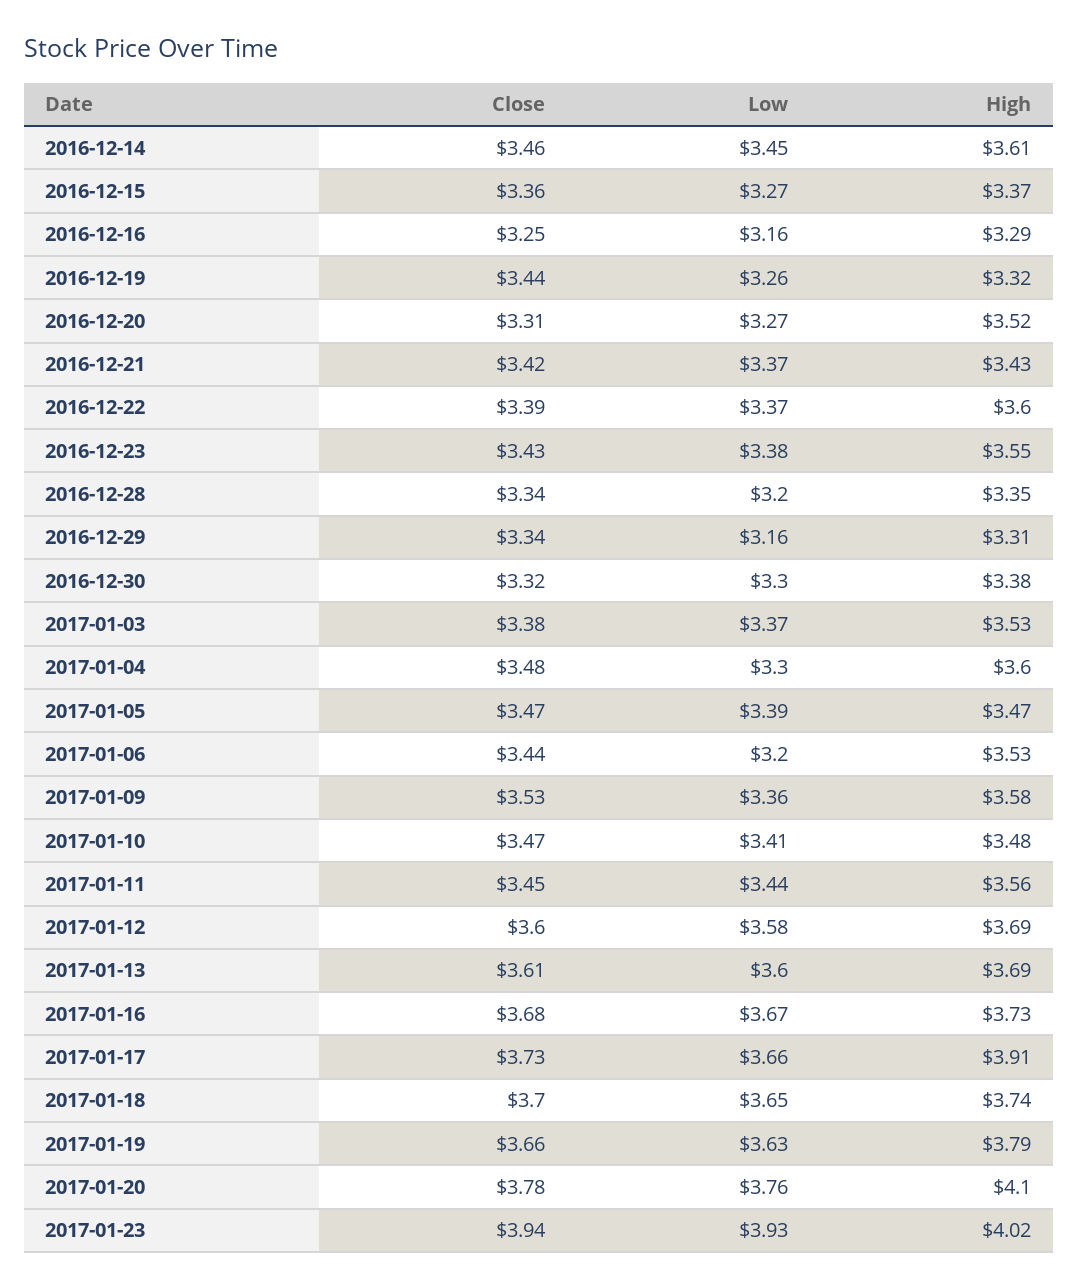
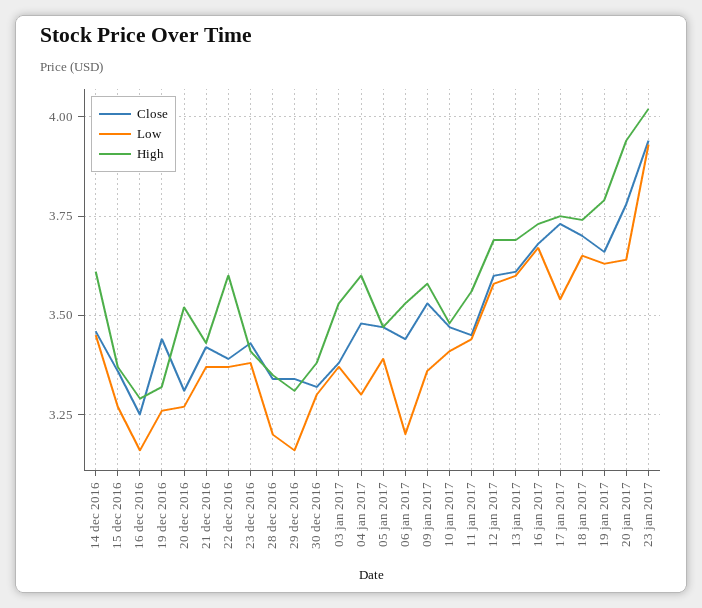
  {
    "Close": {
      "2016-12-14": 3.46,
      "2016-12-15": 3.36,
      "2016-12-16": 3.25,
      "2016-12-19": 3.44,
      "2016-12-20": 3.31,
      "2016-12-21": 3.42,
      "2016-12-22": 3.39,
      "2016-12-23": 3.43,
      "2016-12-28": 3.34,
      "2016-12-29": 3.34,
      "2016-12-30": 3.32,
      "2017-01-03": 3.38,
      "2017-01-04": 3.48,
      "2017-01-05": 3.47,
      "2017-01-06": 3.44,
      "2017-01-09": 3.53,
      "2017-01-10": 3.47,
      "2017-01-11": 3.45,
      "2017-01-12": 3.6,
      "2017-01-13": 3.61,
      "2017-01-16": 3.68,
      "2017-01-17": 3.73,
      "2017-01-18": 3.7,
      "2017-01-19": 3.66,
      "2017-01-20": 3.78,
      "2017-01-23": 3.94
    },
    "Low": {
      "2016-12-14": 3.45,
      "2016-12-15": 3.27,
      "2016-12-16": 3.16,
      "2016-12-19": 3.26,
      "2016-12-20": 3.27,
      "2016-12-21": 3.37,
      "2016-12-22": 3.37,
      "2016-12-23": 3.38,
      "2016-12-28": 3.2,
      "2016-12-29": 3.16,
      "2016-12-30": 3.3,
      "2017-01-03": 3.37,
      "2017-01-04": 3.3,
      "2017-01-05": 3.39,
      "2017-01-06": 3.2,
      "2017-01-09": 3.36,
      "2017-01-10": 3.41,
      "2017-01-11": 3.44,
      "2017-01-12": 3.58,
      "2017-01-13": 3.6,
      "2017-01-16": 3.67,
-     "2017-01-17": 3.66,
+     "2017-01-17": 3.55,
      "2017-01-18": 3.65,
      "2017-01-19": 3.63,
-     "2017-01-20": 3.76,
+     "2017-01-20": 3.65,
      "2017-01-23": 3.93
    },
    "High": {
      "2016-12-14": 3.61,
      "2016-12-15": 3.37,
      "2016-12-16": 3.29,
      "2016-12-19": 3.32,
      "2016-12-20": 3.52,
      "2016-12-21": 3.43,
      "2016-12-22": 3.6,
-     "2016-12-23": 3.55,
+     "2016-12-23": 3.4,
      "2016-12-28": 3.35,
      "2016-12-29": 3.31,
      "2016-12-30": 3.38,
      "2017-01-03": 3.53,
      "2017-01-04": 3.6,
      "2017-01-05": 3.47,
      "2017-01-06": 3.53,
      "2017-01-09": 3.58,
      "2017-01-10": 3.48,
      "2017-01-11": 3.56,
      "2017-01-12": 3.69,
      "2017-01-13": 3.69,
      "2017-01-16": 3.73,
-     "2017-01-17": 3.91,
+     "2017-01-17": 3.75,
      "2017-01-18": 3.74,
      "2017-01-19": 3.79,
-     "2017-01-20": 4.1,
+     "2017-01-20": 3.95,
      "2017-01-23": 4.02
    }
  }

